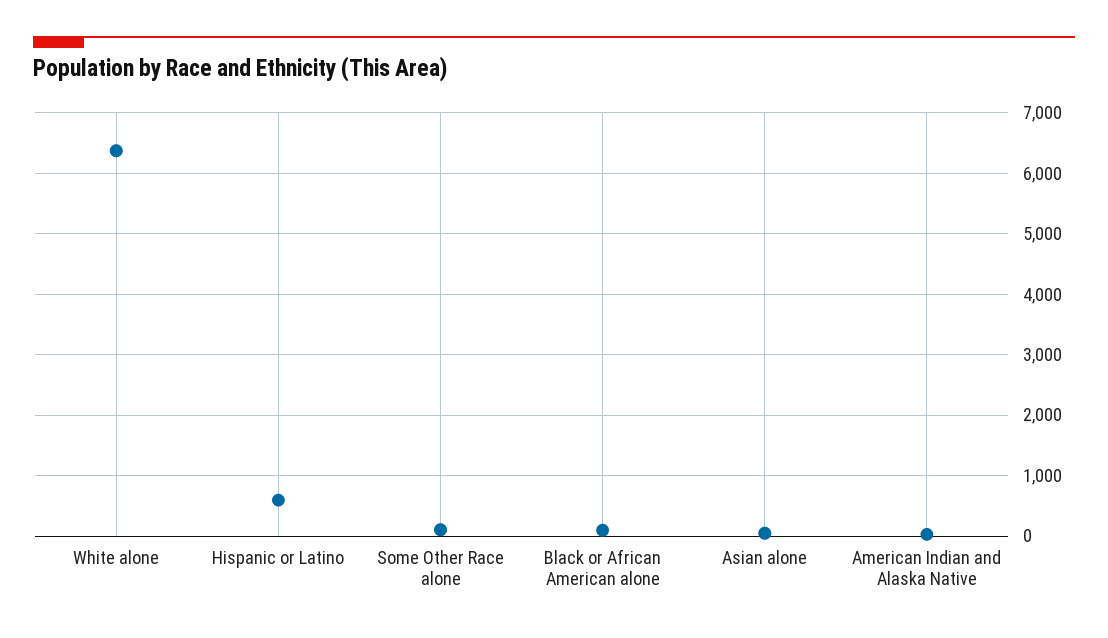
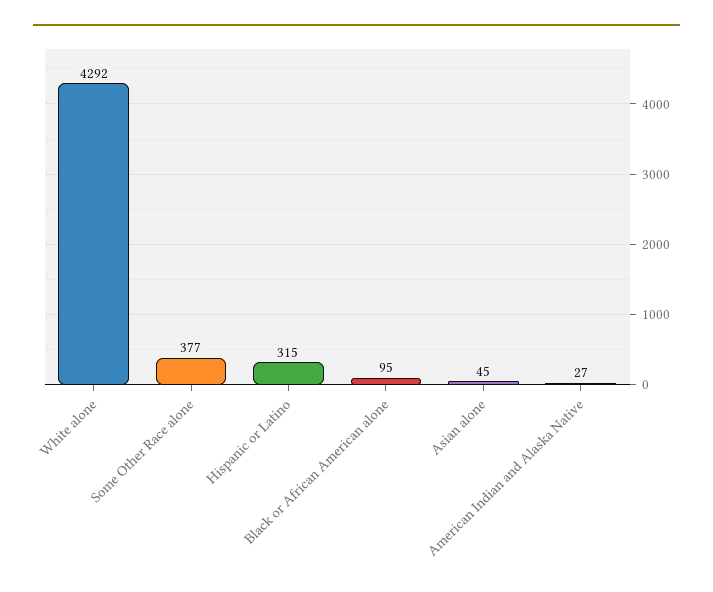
  {
-   "White alone": 6400,
+   "White alone": 4292,
-   "Hispanic or Latino": 600,
+   "Hispanic or Latino": 315,
-   "Some Other Race alone": 100,
+   "Some Other Race alone": 377,
    "Black or African American alone": 95,
    "Asian alone": 45,
    "American Indian and Alaska Native": 27
  }

